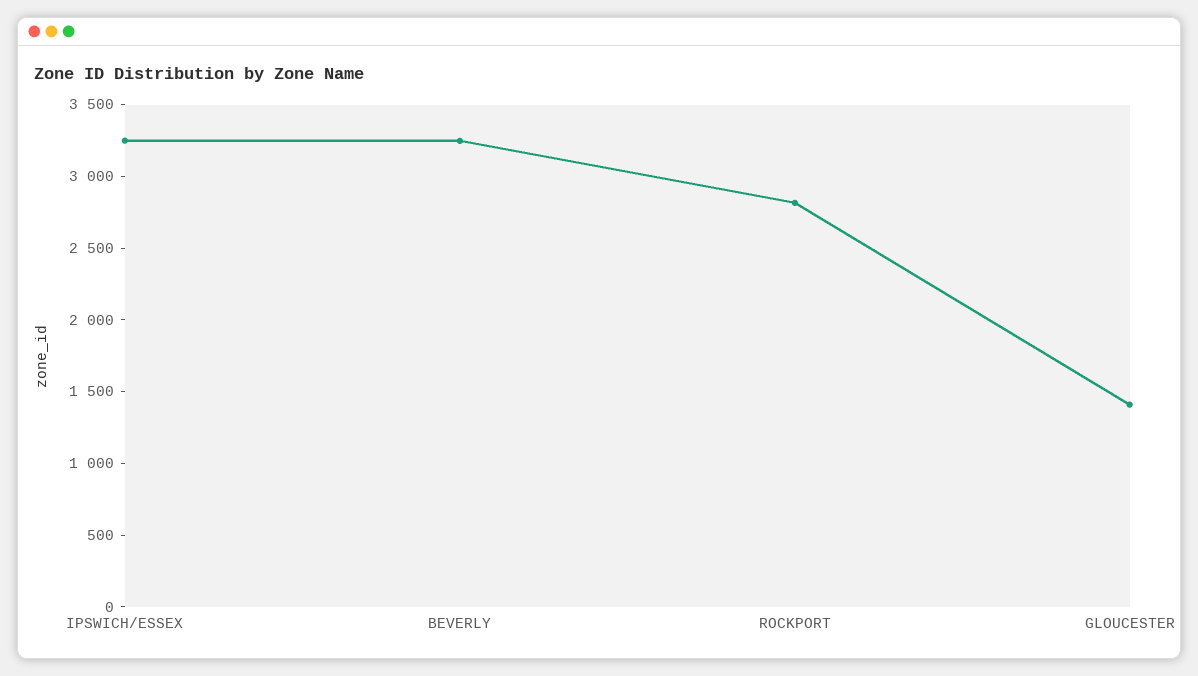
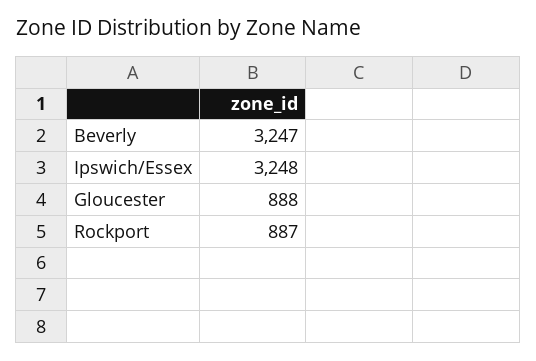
  {
    "IPSWICH/ESSEX": 3248,
    "BEVERLY": 3247,
-   "ROCKPORT": 2800,
+   "ROCKPORT": 887,
-   "GLOUCESTER": 1400
+   "GLOUCESTER": 888
  }

